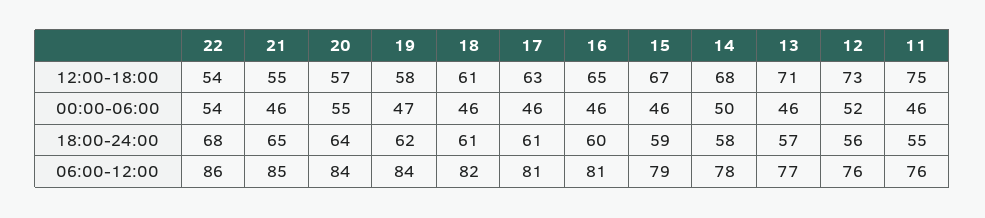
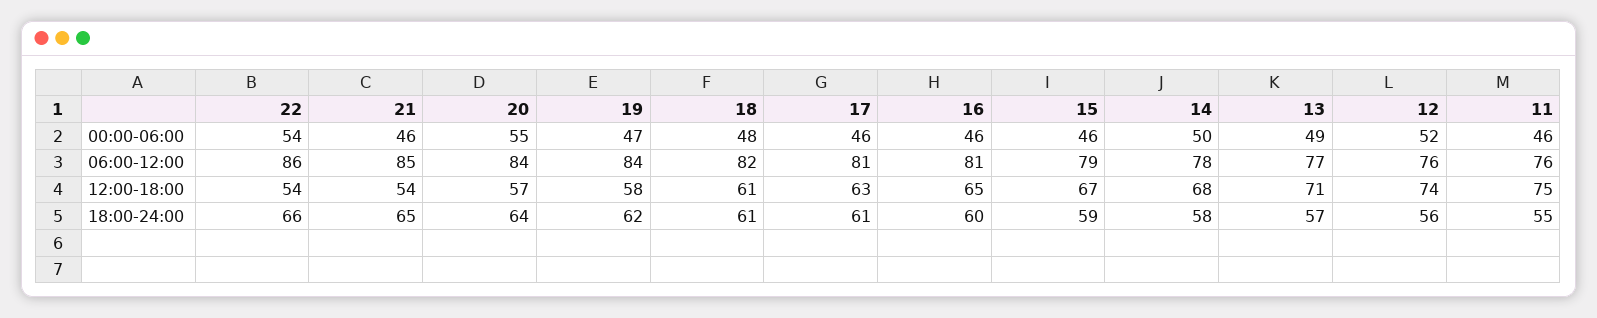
  {
    "22": {
      "12:00-18:00": 54,
      "00:00-06:00": 54,
-     "18:00-24:00": 68,
+     "18:00-24:00": 66,
      "06:00-12:00": 86
    },
    "21": {
-     "12:00-18:00": 55,
+     "12:00-18:00": 54,
      "00:00-06:00": 46,
      "18:00-24:00": 65,
      "06:00-12:00": 85
    },
    "20": {
      "12:00-18:00": 57,
      "00:00-06:00": 55,
      "18:00-24:00": 64,
      "06:00-12:00": 84
    },
    "19": {
      "12:00-18:00": 58,
      "00:00-06:00": 47,
      "18:00-24:00": 62,
      "06:00-12:00": 84
    },
    "18": {
      "12:00-18:00": 61,
-     "00:00-06:00": 46,
+     "00:00-06:00": 48,
      "18:00-24:00": 61,
      "06:00-12:00": 82
    },
    "17": {
      "12:00-18:00": 63,
      "00:00-06:00": 46,
      "18:00-24:00": 61,
      "06:00-12:00": 81
    },
    "16": {
      "12:00-18:00": 65,
      "00:00-06:00": 46,
      "18:00-24:00": 60,
      "06:00-12:00": 81
    },
    "15": {
      "12:00-18:00": 67,
      "00:00-06:00": 46,
      "18:00-24:00": 59,
      "06:00-12:00": 79
    },
    "14": {
      "12:00-18:00": 68,
      "00:00-06:00": 50,
      "18:00-24:00": 58,
      "06:00-12:00": 78
    },
    "13": {
      "12:00-18:00": 71,
-     "00:00-06:00": 46,
+     "00:00-06:00": 49,
      "18:00-24:00": 57,
      "06:00-12:00": 77
    },
    "12": {
-     "12:00-18:00": 73,
+     "12:00-18:00": 74,
      "00:00-06:00": 52,
      "18:00-24:00": 56,
      "06:00-12:00": 76
    },
    "11": {
      "12:00-18:00": 75,
      "00:00-06:00": 46,
      "18:00-24:00": 55,
      "06:00-12:00": 76
    }
  }

